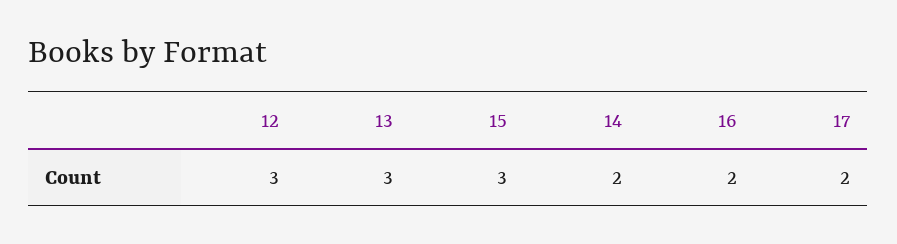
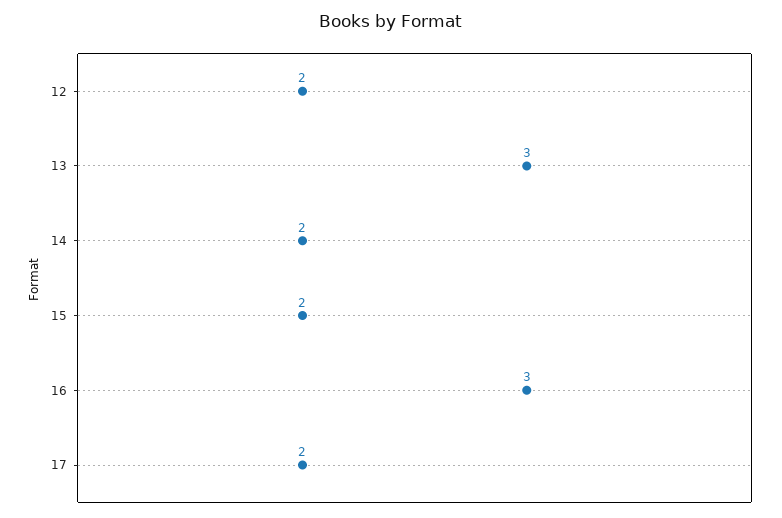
  {
-   "12": 3,
+   "12": 2,
    "13": 3,
-   "15": 3,
+   "15": 2,
    "14": 2,
-   "16": 2,
+   "16": 3,
    "17": 2
  }

